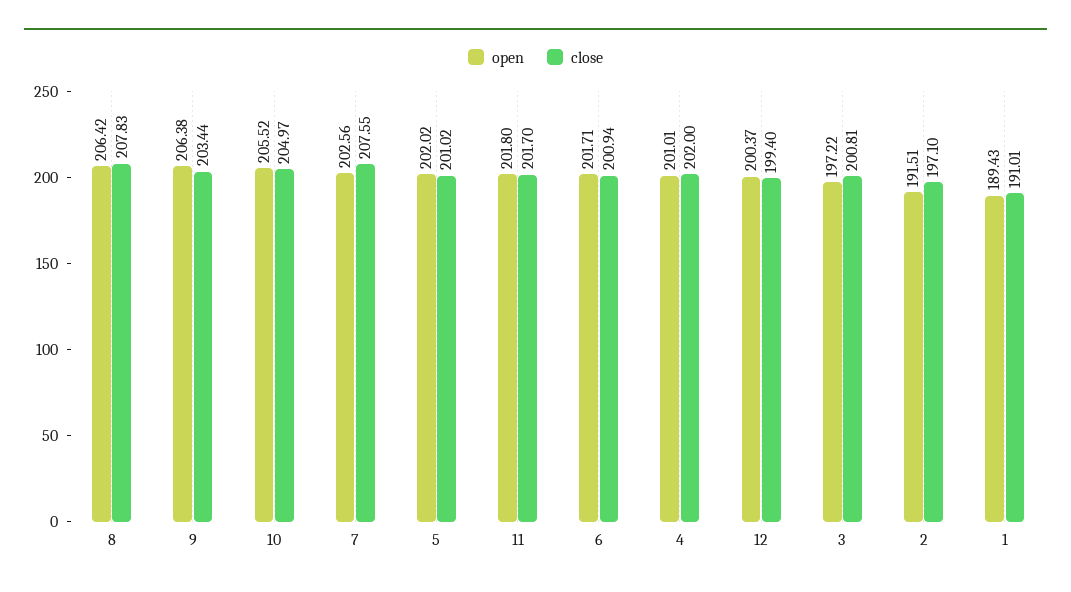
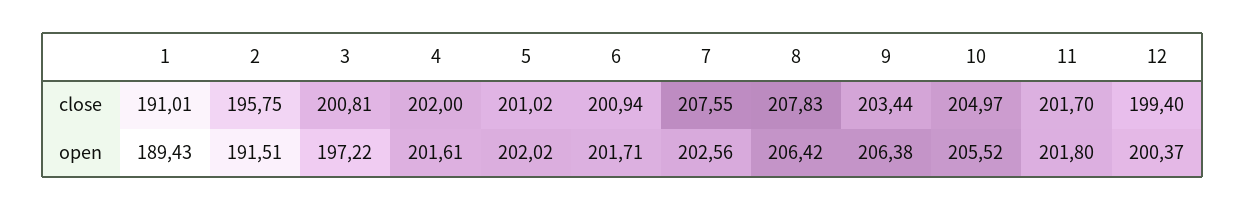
  {
    "open": {
      "8": 206.42,
      "9": 206.38,
      "10": 205.52,
      "7": 202.56,
      "5": 202.02,
      "11": 201.8,
      "6": 201.71,
-     "4": 201.01,
+     "4": 201.61,
      "12": 200.37,
      "3": 197.22,
      "2": 191.51,
      "1": 189.43
    },
    "close": {
      "8": 207.83,
      "9": 203.44,
      "10": 204.97,
      "7": 207.55,
      "5": 201.02,
      "11": 201.7,
      "6": 200.94,
      "4": 202,
      "12": 199.4,
      "3": 200.81,
-     "2": 197.1,
+     "2": 195.75,
      "1": 191.01
    }
  }

